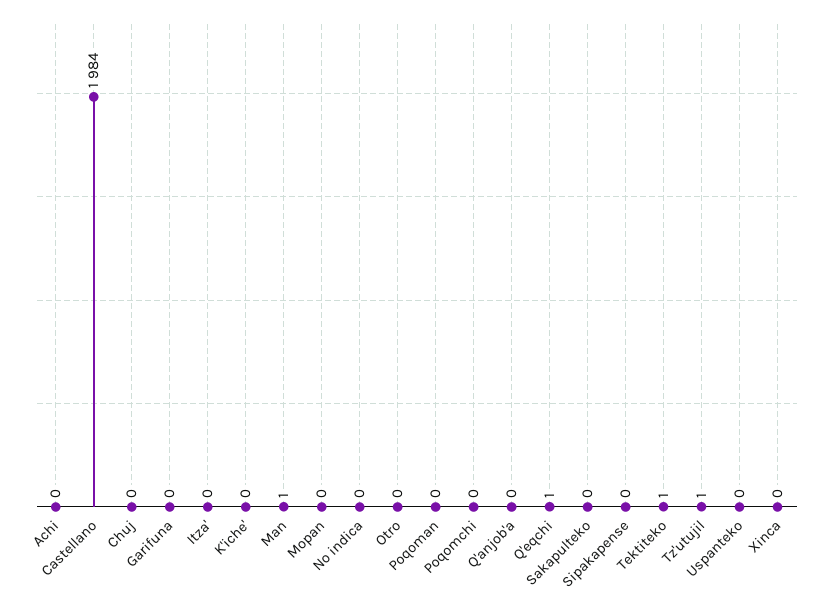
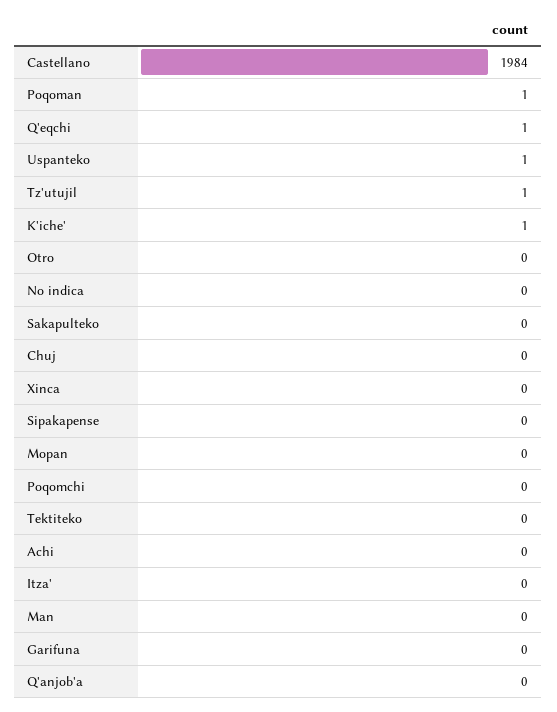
  {
    "Achi": 0,
    "Castellano": 1984,
    "Chuj": 0,
    "Garifuna": 0,
    "Itza'": 0,
-   "K'iche'": 0,
+   "K'iche'": 1,
-   "Man": 1,
+   "Man": 0,
    "Mopan": 0,
    "No indica": 0,
    "Otro": 0,
-   "Poqoman": 0,
+   "Poqoman": 1,
    "Poqomchi": 0,
    "Q'anjob'a": 0,
    "Q'eqchi": 1,
    "Sakapulteko": 0,
    "Sipakapense": 0,
-   "Tektiteko": 1,
+   "Tektiteko": 0,
    "Tz'utujil": 1,
-   "Uspanteko": 0,
+   "Uspanteko": 1,
    "Xinca": 0
  }

